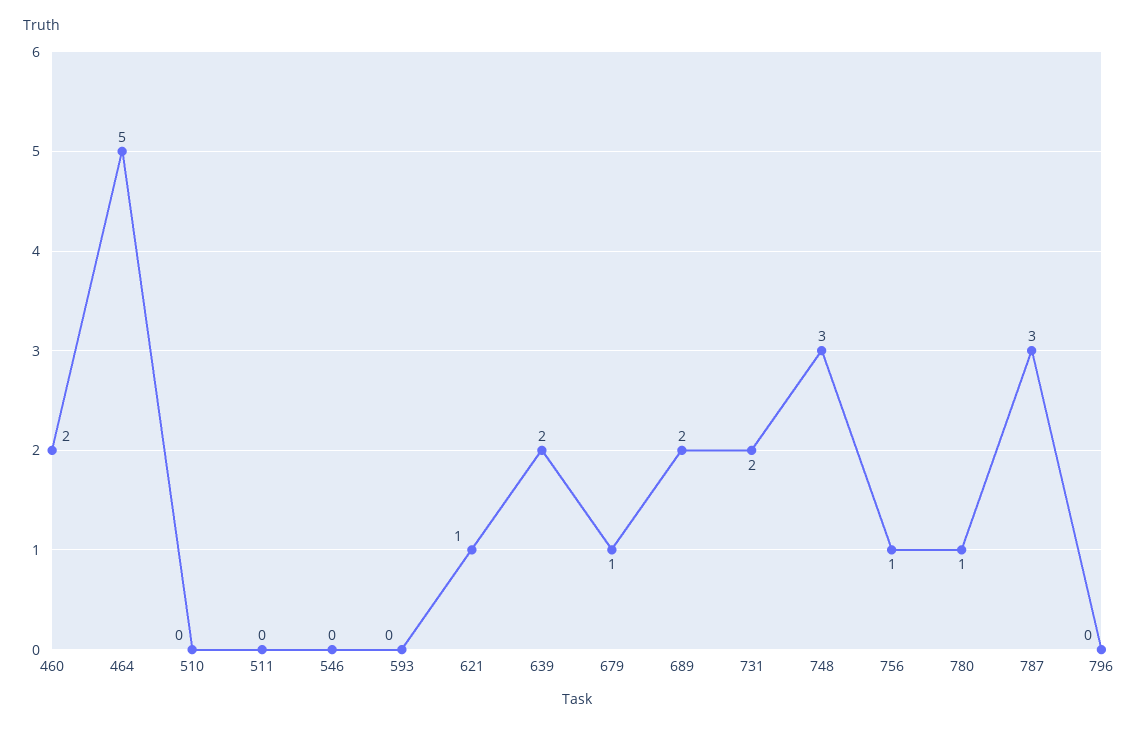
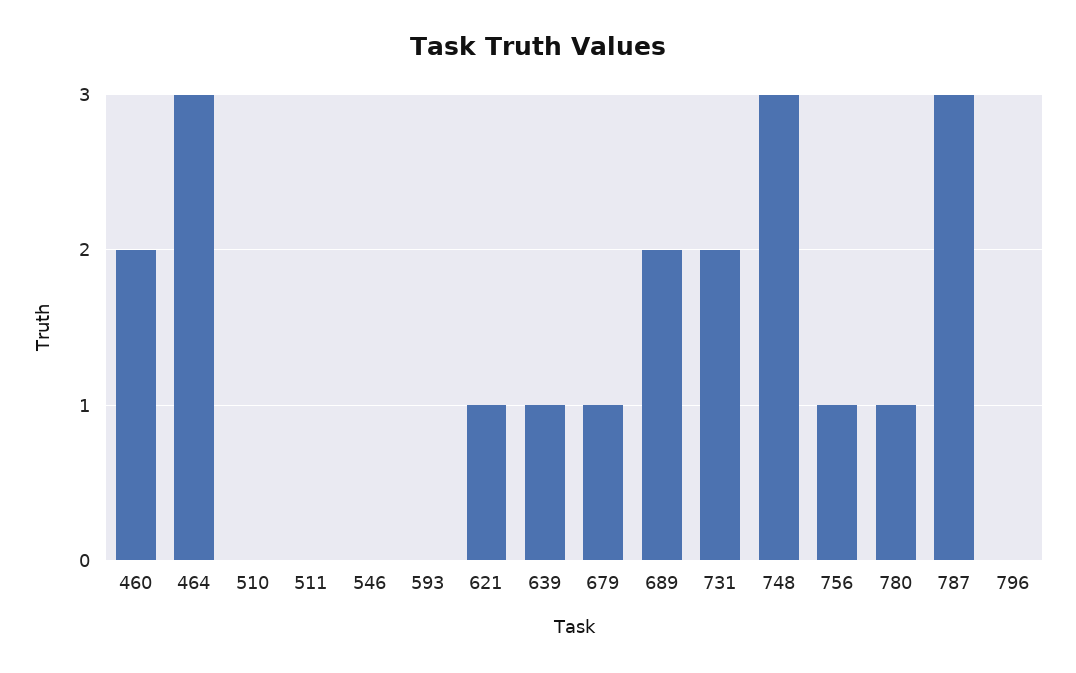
  {
    "460": 2,
-   "464": 5,
+   "464": 3,
    "510": 0,
    "511": 0,
    "546": 0,
    "593": 0,
    "621": 1,
-   "639": 2,
+   "639": 1,
    "679": 1,
    "689": 2,
    "731": 2,
    "748": 3,
    "756": 1,
    "780": 1,
    "787": 3,
    "796": 0
  }

